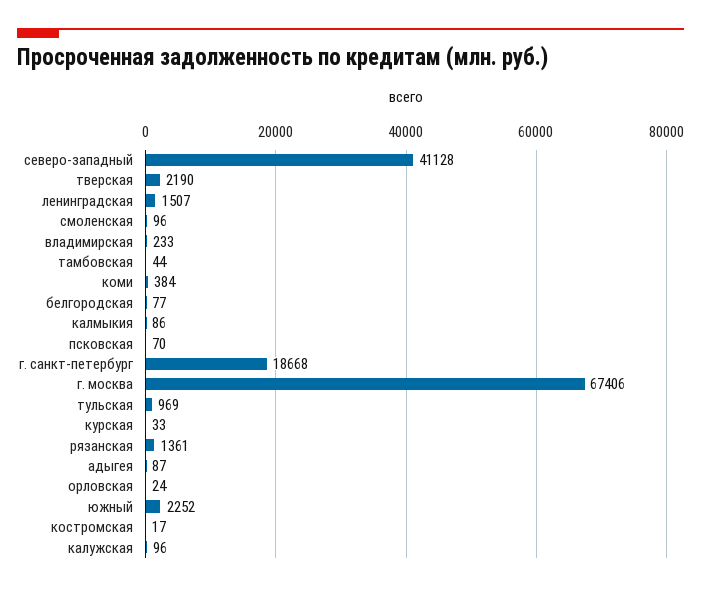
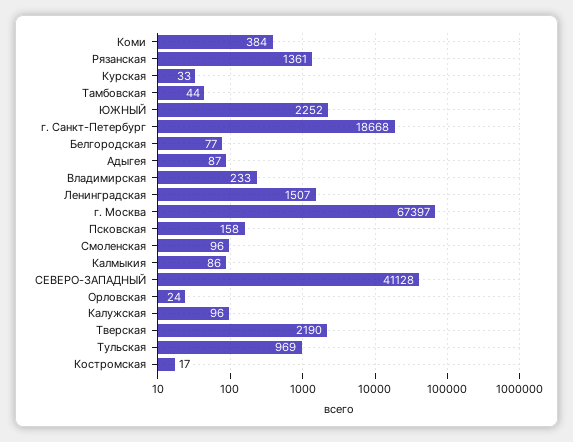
  {
    "северо-западный": 41128,
    "тверская": 2190,
    "ленинградская": 1507,
    "смоленская": 96,
    "владимирская": 233,
    "тамбовская": 44,
    "коми": 384,
    "белгородская": 77,
    "калмыкия": 86,
-   "псковская": 70,
+   "псковская": 158,
    "г. санкт-петербург": 18668,
-   "г. москва": 67406,
+   "г. москва": 67397,
    "тульская": 969,
    "курская": 33,
    "рязанская": 1361,
    "адыгея": 87,
    "орловская": 24,
    "южный": 2252,
    "костромская": 17,
    "калужская": 96
  }

